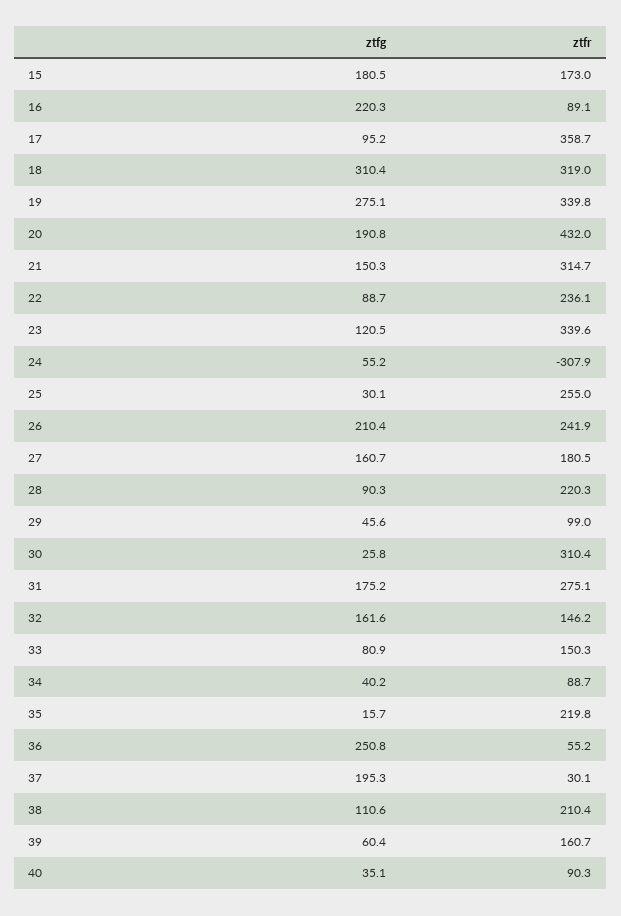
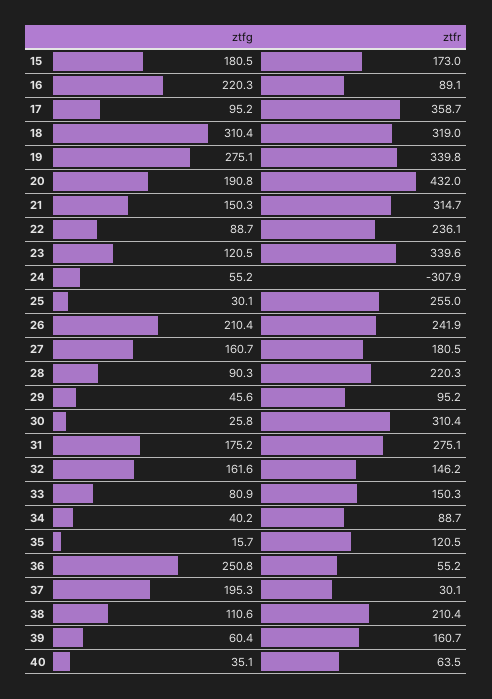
  {
    "ztfg": {
      "15": 180.5,
      "16": 220.3,
      "17": 95.2,
      "18": 310.4,
      "19": 275.1,
      "20": 190.8,
      "21": 150.3,
      "22": 88.7,
      "23": 120.5,
      "24": 55.2,
      "25": 30.1,
      "26": 210.4,
      "27": 160.7,
      "28": 90.3,
      "29": 45.6,
      "30": 25.8,
      "31": 175.2,
      "32": 161.6,
      "33": 80.9,
      "34": 40.2,
      "35": 15.7,
      "36": 250.8,
      "37": 195.3,
      "38": 110.6,
      "39": 60.4,
      "40": 35.1
    },
    "ztfr": {
      "15": 173,
      "16": 89.1,
      "17": 358.7,
      "18": 319,
      "19": 339.8,
      "20": 432,
      "21": 314.7,
      "22": 236.1,
      "23": 339.6,
      "24": -307.9,
      "25": 255,
      "26": 241.9,
      "27": 180.5,
      "28": 220.3,
-     "29": 99,
+     "29": 95.2,
      "30": 310.4,
      "31": 275.1,
      "32": 146.2,
      "33": 150.3,
      "34": 88.7,
-     "35": 219.8,
+     "35": 120.5,
      "36": 55.2,
      "37": 30.1,
      "38": 210.4,
      "39": 160.7,
-     "40": 90.3
+     "40": 63.5
    }
  }

